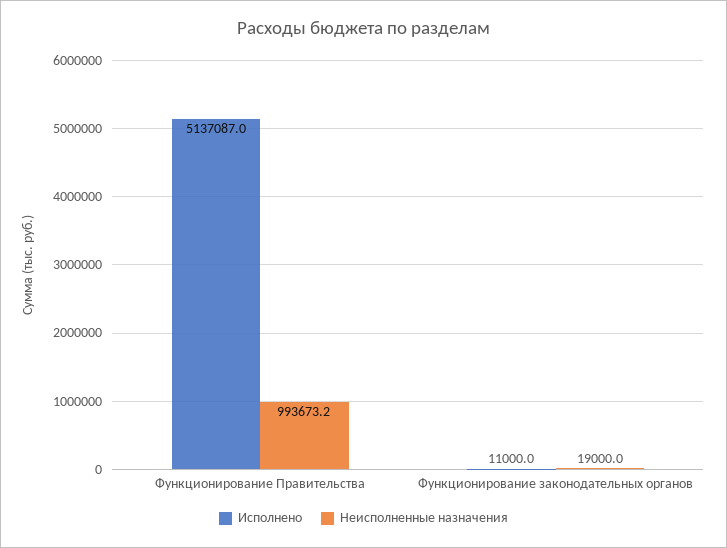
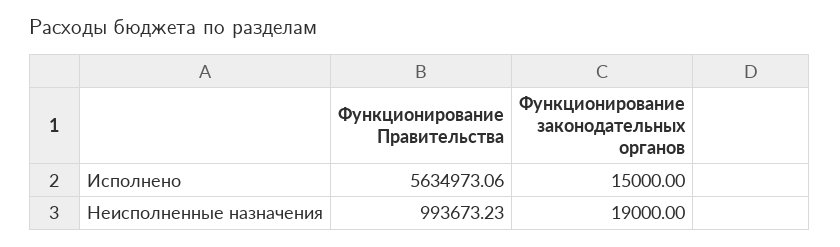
  {
    "Исполнено": {
-     "Функционирование Правительства": 5137087,
+     "Функционирование Правительства": 5634973.06,
-     "Функционирование законодательных органов": 11000
+     "Функционирование законодательных органов": 15000
    },
    "Неисполненные назначения": {
      "Функционирование Правительства": 993673.23,
      "Функционирование законодательных органов": 19000
    }
  }

